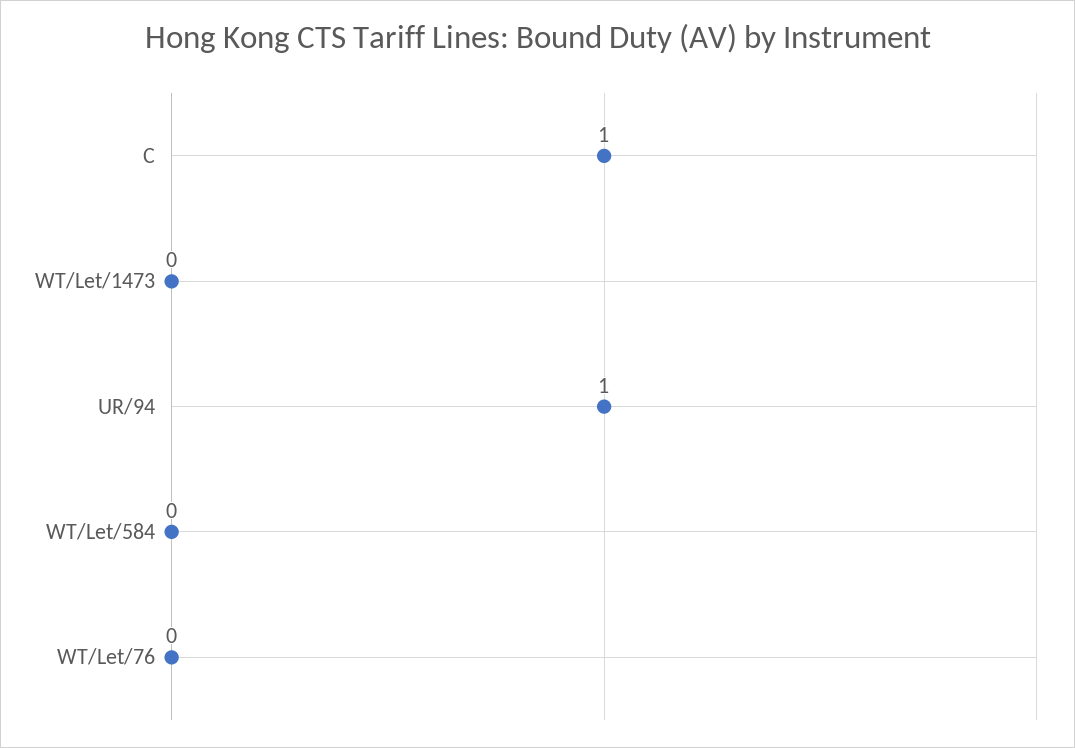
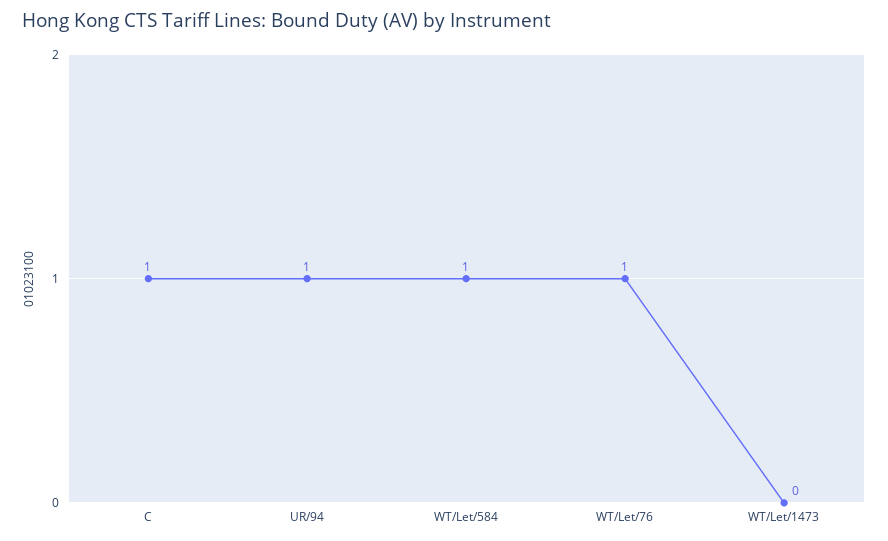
  {
    "C": 1,
    "WT/Let/1473": 0,
    "UR/94": 1,
-   "WT/Let/584": 0,
+   "WT/Let/584": 1,
-   "WT/Let/76": 0
+   "WT/Let/76": 1
  }

